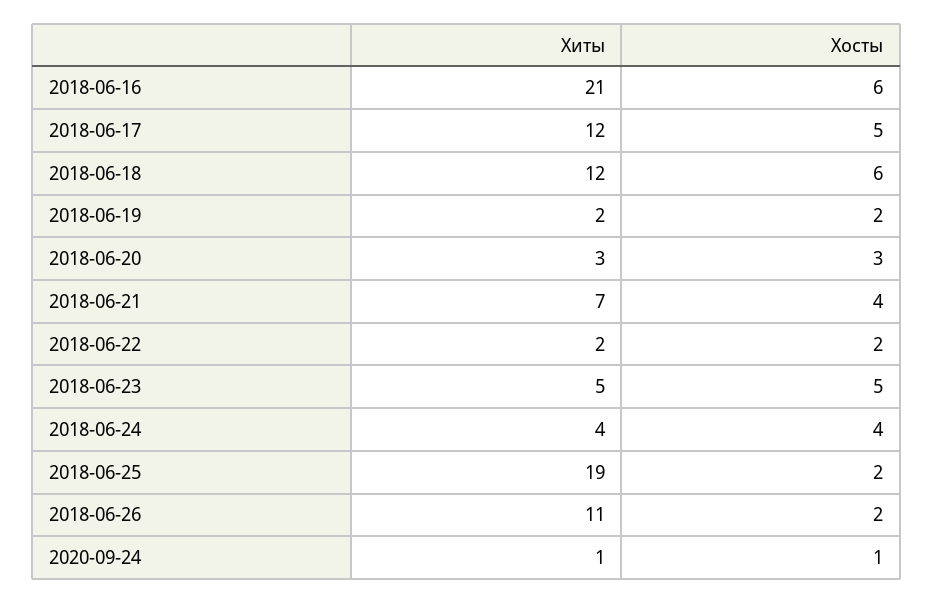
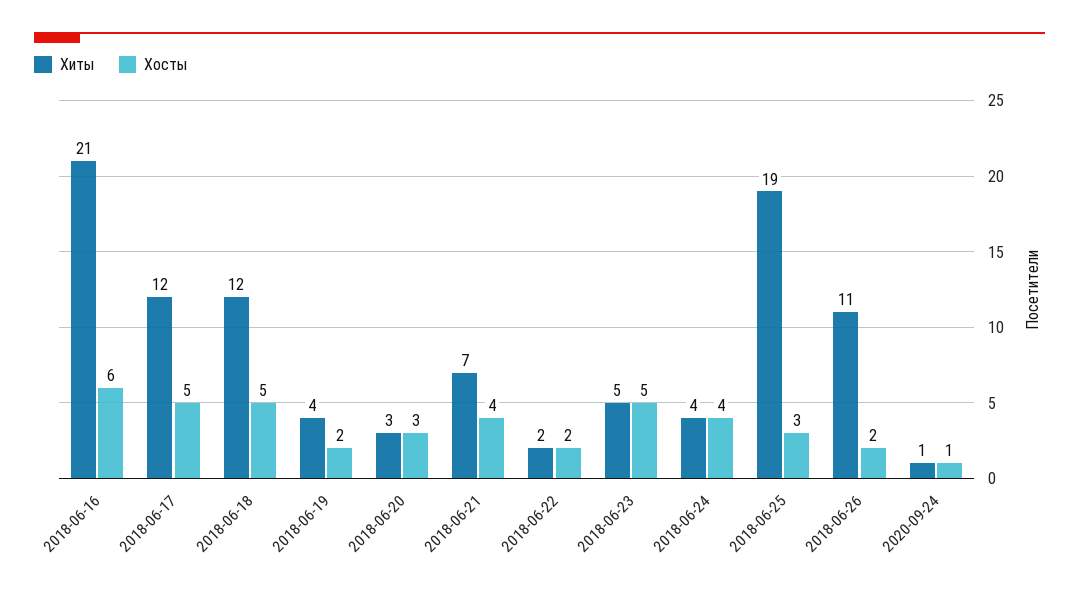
  {
    "Хиты": {
      "2018-06-16": 21,
      "2018-06-17": 12,
      "2018-06-18": 12,
-     "2018-06-19": 2,
+     "2018-06-19": 4,
      "2018-06-20": 3,
      "2018-06-21": 7,
      "2018-06-22": 2,
      "2018-06-23": 5,
      "2018-06-24": 4,
      "2018-06-25": 19,
      "2018-06-26": 11,
      "2020-09-24": 1
    },
    "Хосты": {
      "2018-06-16": 6,
      "2018-06-17": 5,
-     "2018-06-18": 6,
+     "2018-06-18": 5,
      "2018-06-19": 2,
      "2018-06-20": 3,
      "2018-06-21": 4,
      "2018-06-22": 2,
      "2018-06-23": 5,
      "2018-06-24": 4,
-     "2018-06-25": 2,
+     "2018-06-25": 3,
      "2018-06-26": 2,
      "2020-09-24": 1
    }
  }

